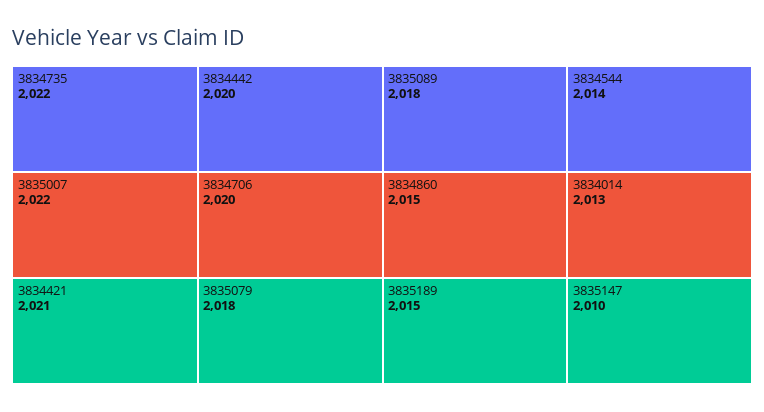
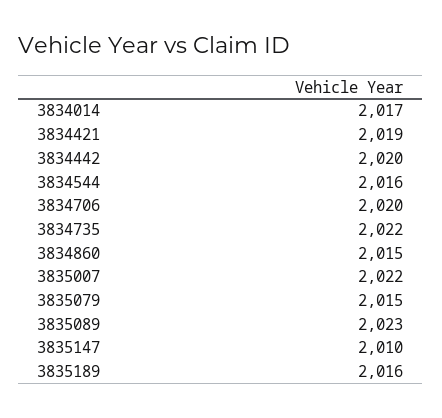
  {
    "3834735": 2022,
    "3835007": 2022,
-   "3834421": 2021,
+   "3834421": 2019,
    "3834442": 2020,
    "3834706": 2020,
-   "3835079": 2018,
+   "3835079": 2015,
-   "3835089": 2018,
+   "3835089": 2023,
    "3834860": 2015,
-   "3835189": 2015,
+   "3835189": 2016,
-   "3834544": 2014,
+   "3834544": 2016,
-   "3834014": 2013,
+   "3834014": 2017,
    "3835147": 2010
  }

